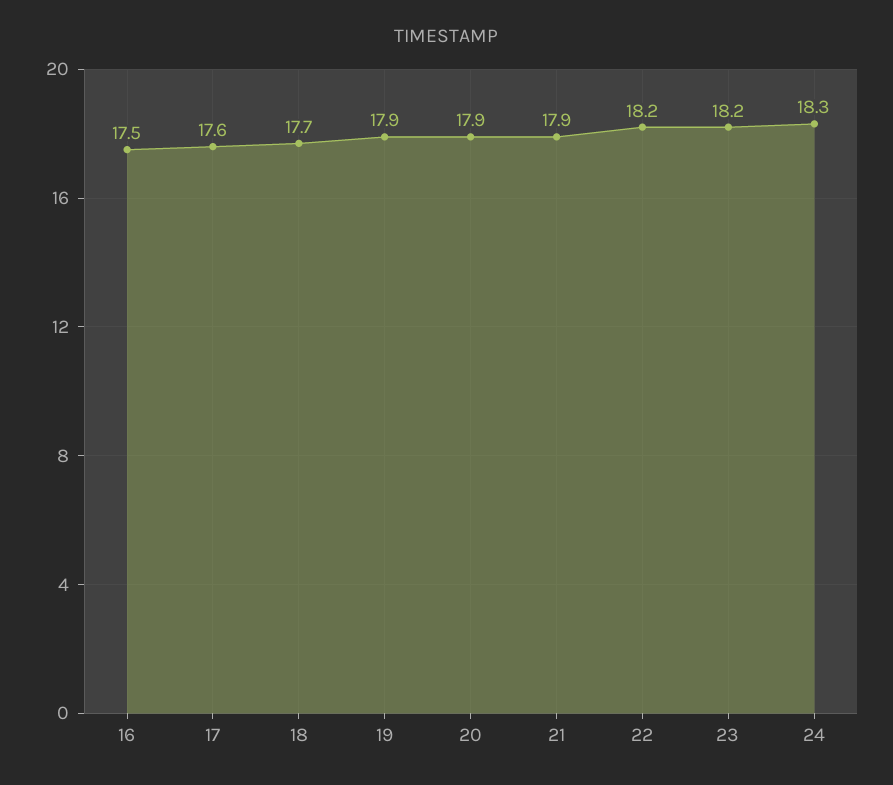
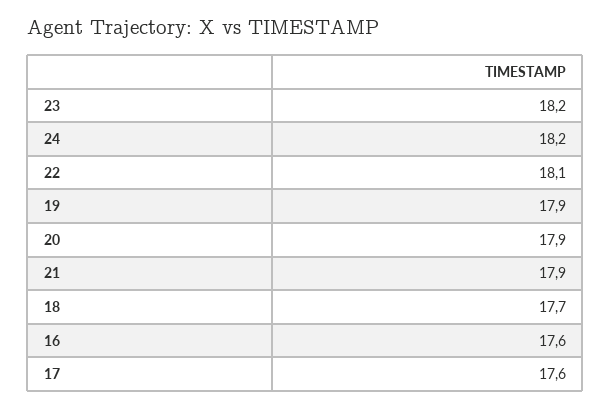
  {
-   "16": 17.5,
+   "16": 17.6,
    "17": 17.6,
    "18": 17.7,
    "19": 17.9,
    "20": 17.9,
    "21": 17.9,
-   "22": 18.2,
+   "22": 18.1,
    "23": 18.2,
-   "24": 18.3
+   "24": 18.2
  }

